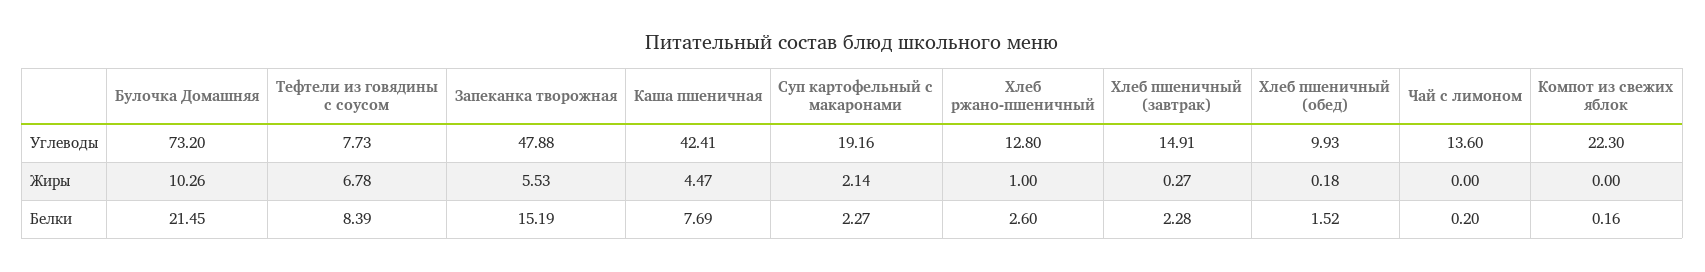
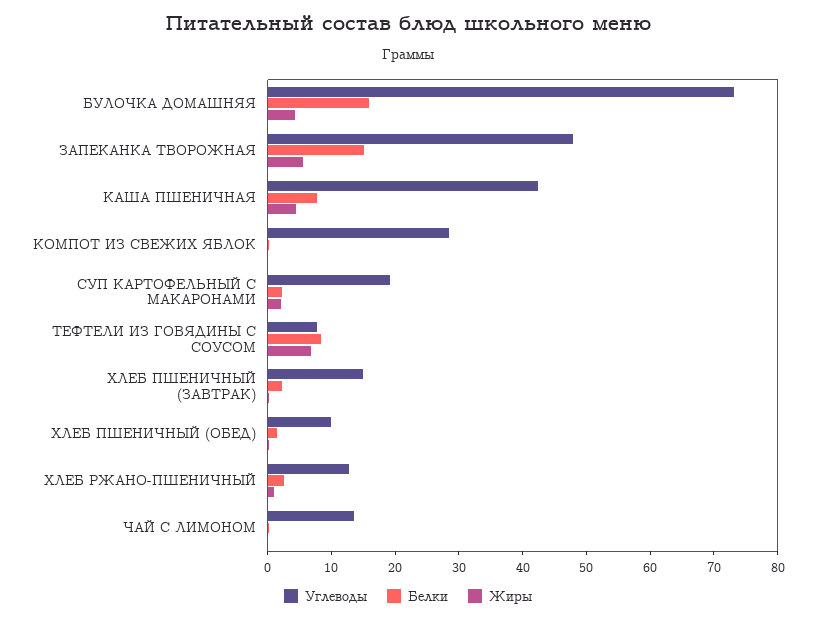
  {
    "Углеводы": {
      "Булочка Домашняя": 73.2,
      "Тефтели из говядины с соусом": 7.73,
      "Запеканка творожная": 47.88,
      "Каша пшеничная": 42.41,
      "Суп картофельный с макаронами": 19.16,
      "Хлеб ржано-пшеничный": 12.8,
      "Хлеб пшеничный (завтрак)": 14.91,
      "Хлеб пшеничный (обед)": 9.93,
      "Чай с лимоном": 13.6,
-     "Компот из свежих яблок": 22.3
+     "Компот из свежих яблок": 28
    },
    "Жиры": {
-     "Булочка Домашняя": 10.26,
+     "Булочка Домашняя": 4,
      "Тефтели из говядины с соусом": 6.78,
      "Запеканка творожная": 5.53,
      "Каша пшеничная": 4.47,
      "Суп картофельный с макаронами": 2.14,
      "Хлеб ржано-пшеничный": 1,
      "Хлеб пшеничный (завтрак)": 0.27,
      "Хлеб пшеничный (обед)": 0.18,
      "Чай с лимоном": 0,
      "Компот из свежих яблок": 0
    },
    "Белки": {
-     "Булочка Домашняя": 21.45,
+     "Булочка Домашняя": 16,
      "Тефтели из говядины с соусом": 8.39,
      "Запеканка творожная": 15.19,
      "Каша пшеничная": 7.69,
      "Суп картофельный с макаронами": 2.27,
      "Хлеб ржано-пшеничный": 2.6,
      "Хлеб пшеничный (завтрак)": 2.28,
      "Хлеб пшеничный (обед)": 1.52,
      "Чай с лимоном": 0.2,
      "Компот из свежих яблок": 0.16
    }
  }

